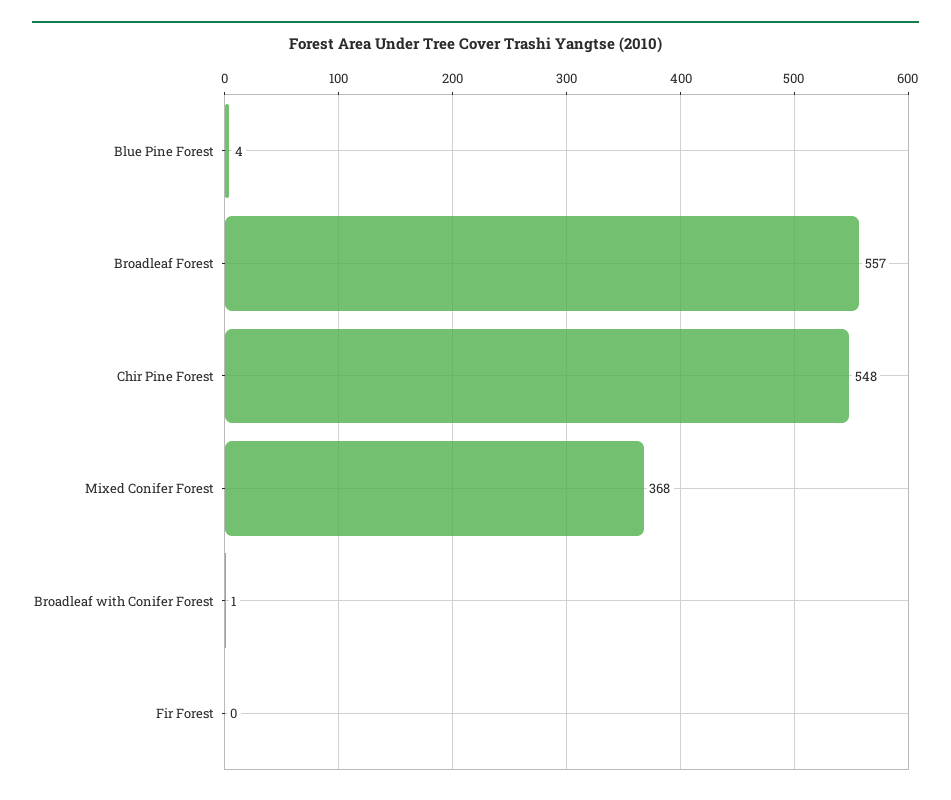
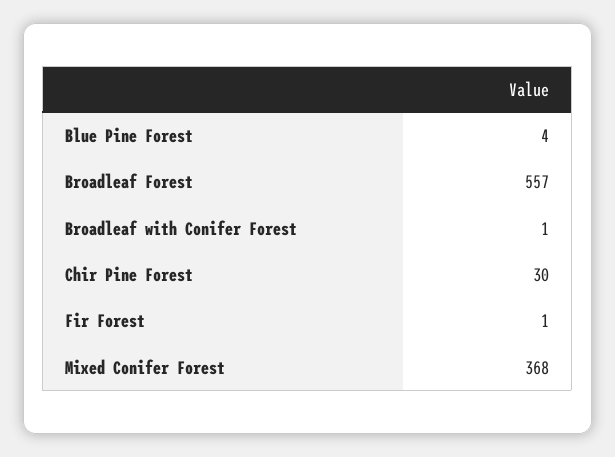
  {
    "Blue Pine Forest": 4,
    "Broadleaf Forest": 557,
-   "Chir Pine Forest": 548,
+   "Chir Pine Forest": 30,
    "Mixed Conifer Forest": 368,
    "Broadleaf with Conifer Forest": 1,
-   "Fir Forest": 0
+   "Fir Forest": 1
  }

